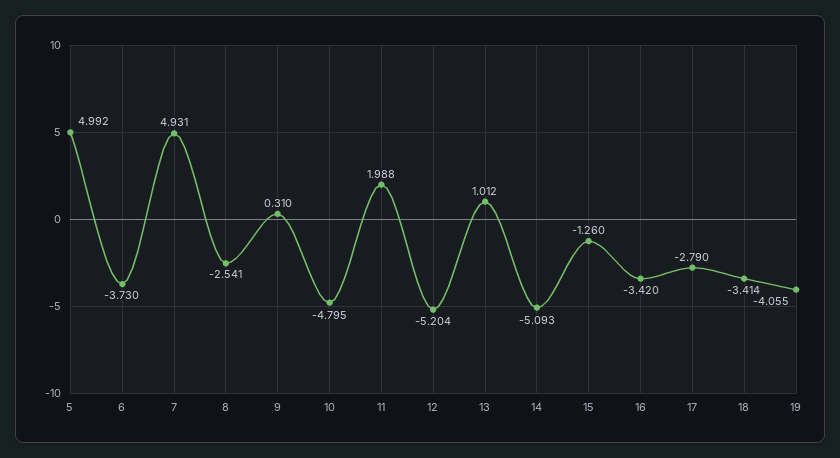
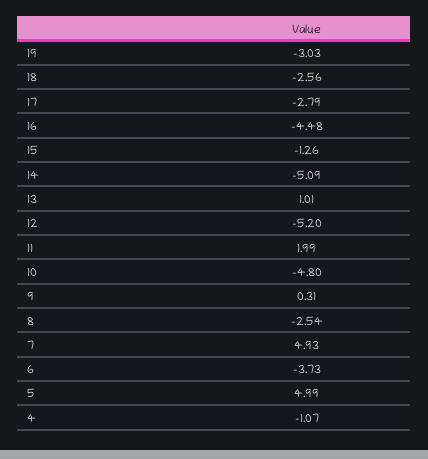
  {
    "5": 4.992,
    "6": -3.73,
    "7": 4.931,
    "8": -2.541,
    "9": 0.31,
    "10": -4.795,
    "11": 1.988,
    "12": -5.204,
    "13": 1.012,
    "14": -5.093,
    "15": -1.26,
-   "16": -3.42,
+   "16": -4.48,
    "17": -2.79,
-   "18": -3.414,
+   "18": -2.56,
-   "19": -4.055
+   "19": -3.03,
+   "4": -1.07
  }

